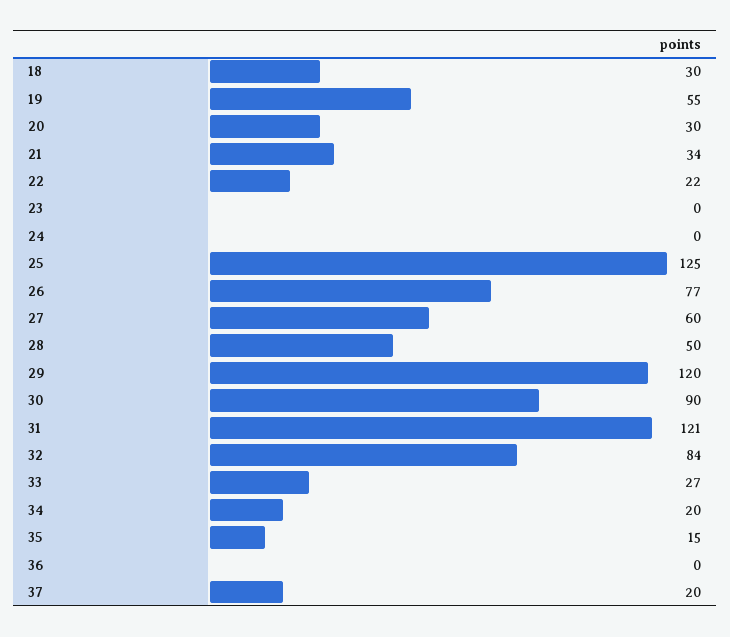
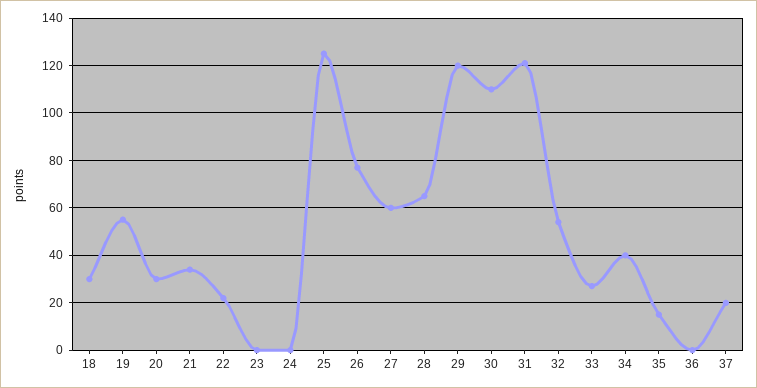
  {
    "18": 30,
    "19": 55,
    "20": 30,
    "21": 34,
    "22": 22,
    "23": 0,
    "24": 0,
    "25": 125,
    "26": 77,
    "27": 60,
-   "28": 50,
+   "28": 65,
    "29": 120,
-   "30": 90,
+   "30": 110,
    "31": 121,
-   "32": 84,
+   "32": 55,
    "33": 27,
-   "34": 20,
+   "34": 40,
    "35": 15,
    "36": 0,
    "37": 20
  }

